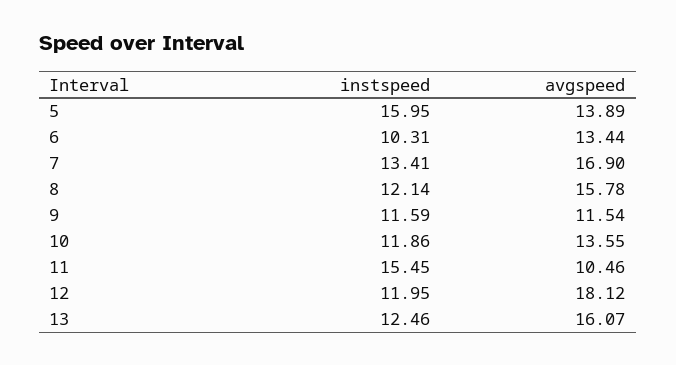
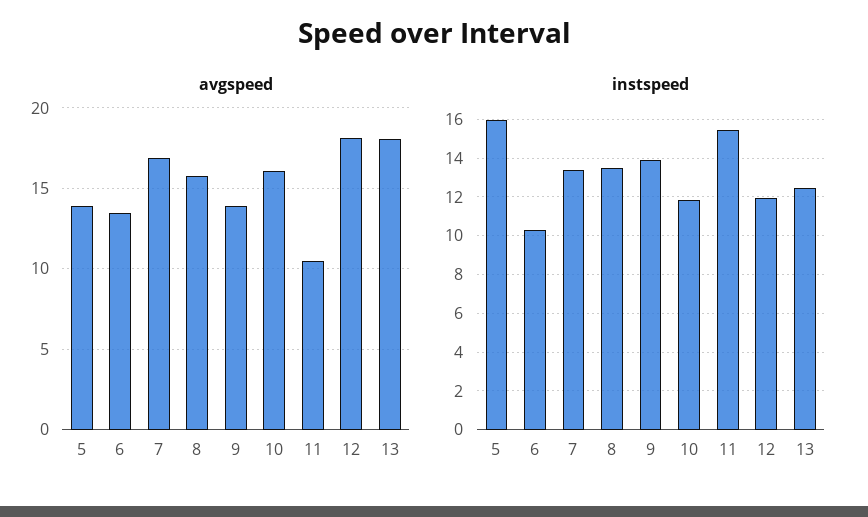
  {
    "instspeed": {
      "5": 15.95,
      "6": 10.31,
      "7": 13.41,
-     "8": 12.14,
+     "8": 13.5,
-     "9": 11.59,
+     "9": 14,
      "10": 11.86,
      "11": 15.45,
      "12": 11.95,
      "13": 12.46
    },
    "avgspeed": {
      "5": 13.89,
      "6": 13.44,
      "7": 16.9,
      "8": 15.78,
-     "9": 11.54,
+     "9": 14,
-     "10": 13.55,
+     "10": 16,
      "11": 10.46,
      "12": 18.12,
-     "13": 16.07
+     "13": 18
    }
  }

